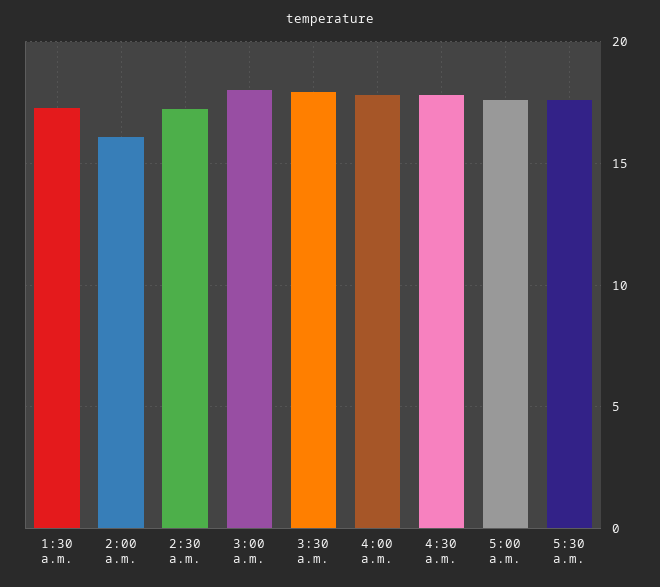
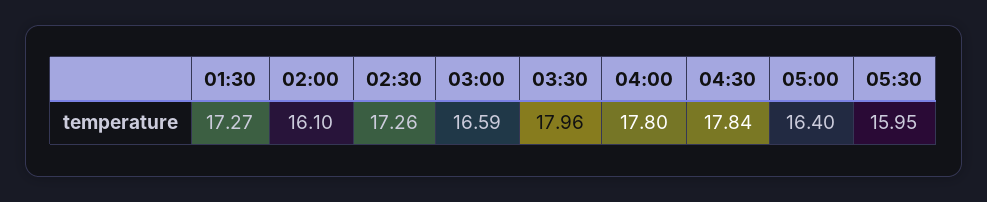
  {
    "1:30 a.m.": 17.27,
    "2:00 a.m.": 16.1,
    "2:30 a.m.": 17.26,
-   "3:00 a.m.": 18,
+   "3:00 a.m.": 16.59,
    "3:30 a.m.": 17.96,
    "4:00 a.m.": 17.8,
    "4:30 a.m.": 17.84,
-   "5:00 a.m.": 17.5,
+   "5:00 a.m.": 16.4,
-   "5:30 a.m.": 17.5
+   "5:30 a.m.": 15.95
  }

